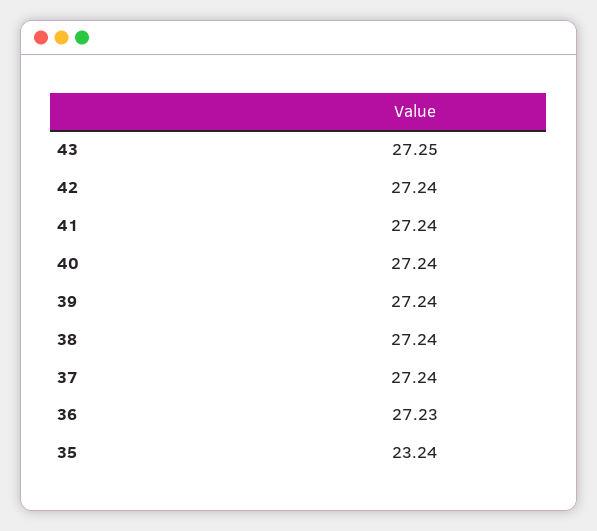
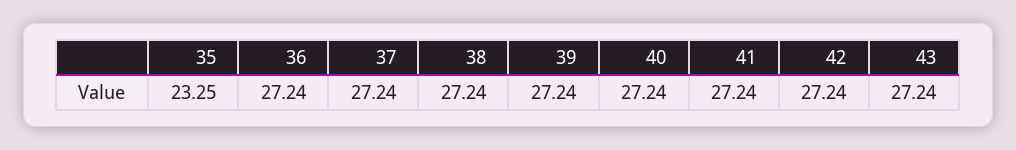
  {
-   "43": 27.25,
+   "43": 27.24,
    "42": 27.24,
    "41": 27.24,
    "40": 27.24,
    "39": 27.24,
    "38": 27.24,
    "37": 27.24,
-   "36": 27.23,
+   "36": 27.24,
-   "35": 23.24
+   "35": 23.25
  }

